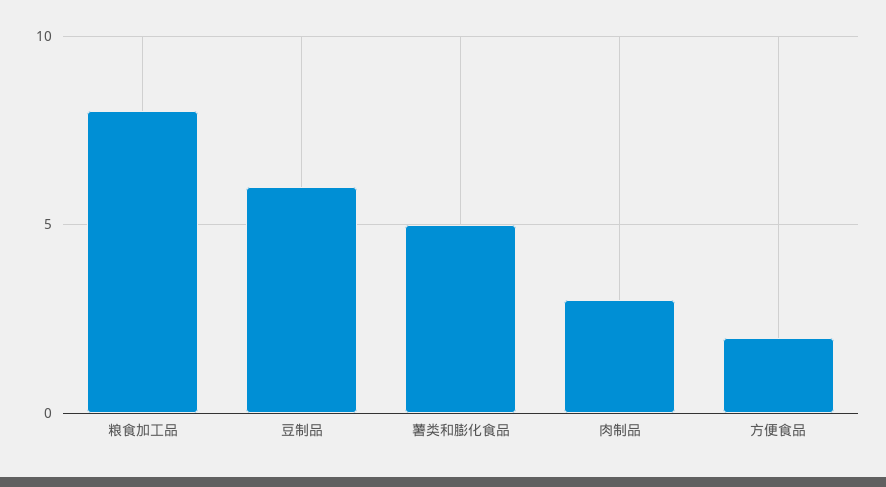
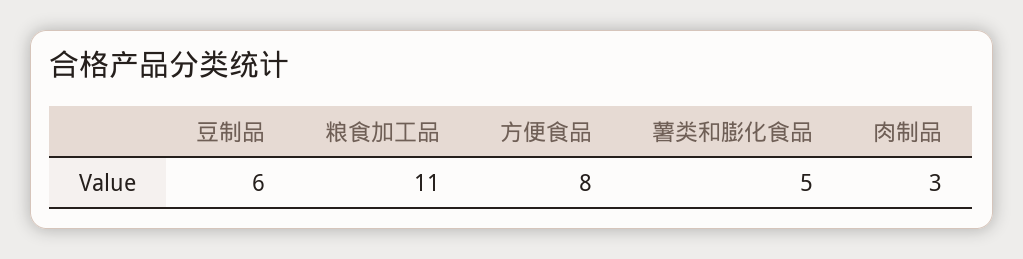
  {
-   "粮食加工品": 8,
+   "粮食加工品": 11,
    "豆制品": 6,
    "薯类和膨化食品": 5,
    "肉制品": 3,
-   "方便食品": 2
+   "方便食品": 8
  }

